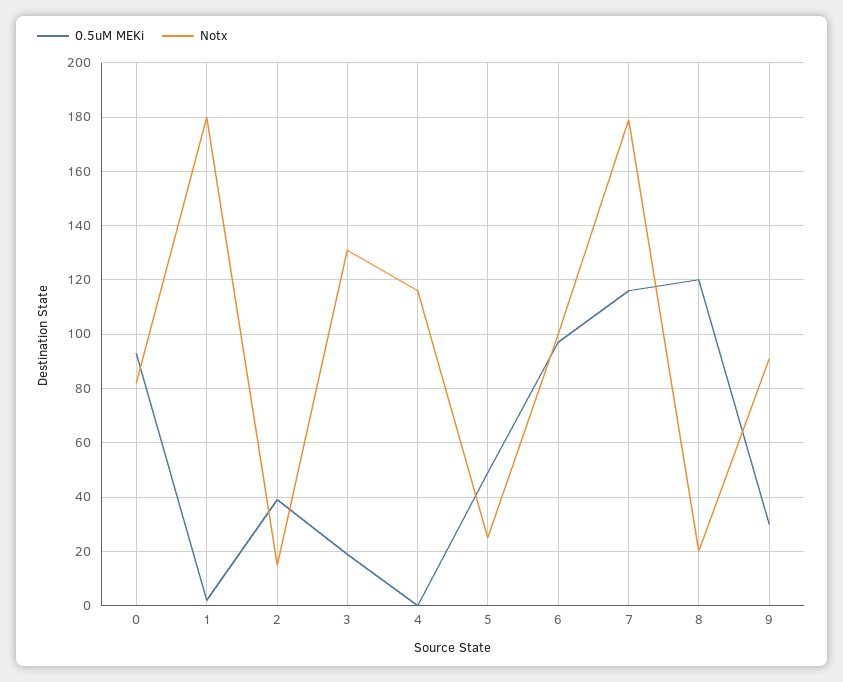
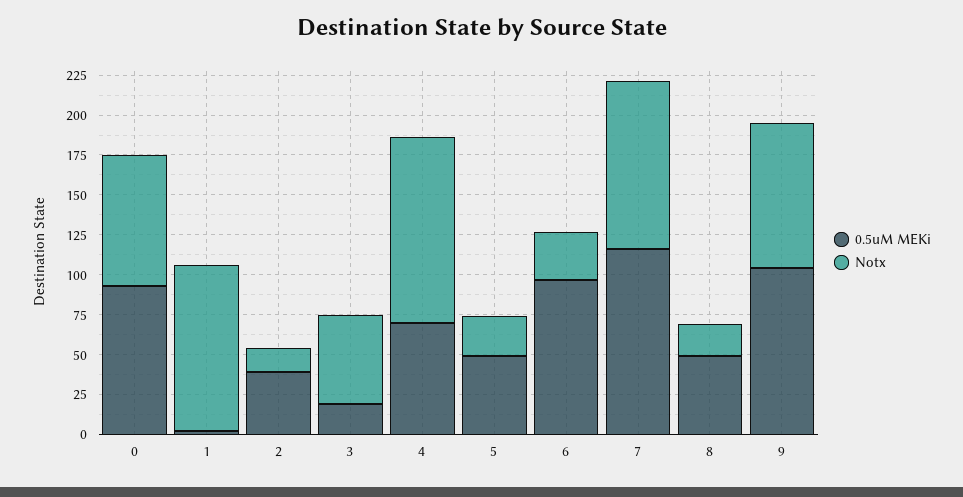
  {
    "0.5uM MEKi": {
      "0": 95,
      "1": 0,
      "2": 40,
      "3": 20,
-     "4": 0,
+     "4": 75,
      "5": 50,
      "6": 95,
      "7": 115,
-     "8": 120,
+     "8": 50,
-     "9": 30
+     "9": 100
    },
    "Notx": {
      "0": 80,
-     "1": 180,
+     "1": 100,
      "2": 15,
-     "3": 130,
+     "3": 50,
      "4": 115,
      "5": 25,
-     "6": 100,
+     "6": 25,
-     "7": 180,
+     "7": 100,
      "8": 20,
      "9": 90
    }
  }

